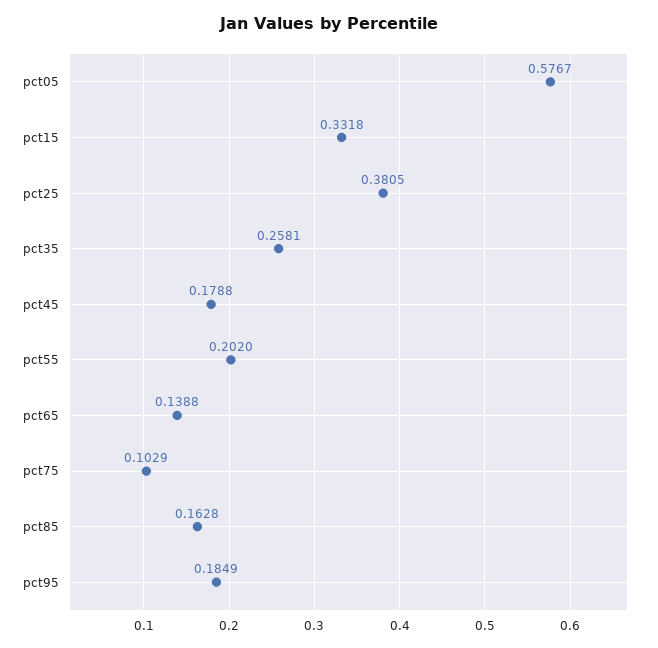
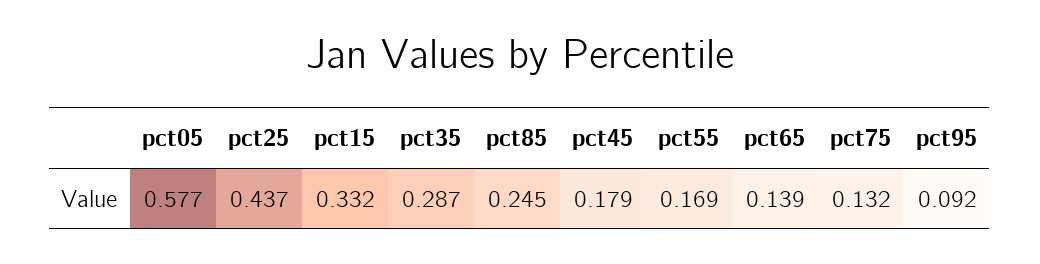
  {
    "pct05": 0.5767,
    "pct15": 0.3318,
-   "pct25": 0.3805,
+   "pct25": 0.437,
-   "pct35": 0.2581,
+   "pct35": 0.287,
    "pct45": 0.1788,
-   "pct55": 0.202,
+   "pct55": 0.169,
    "pct65": 0.1388,
-   "pct75": 0.1029,
+   "pct75": 0.132,
-   "pct85": 0.1628,
+   "pct85": 0.245,
-   "pct95": 0.1849
+   "pct95": 0.092
  }

